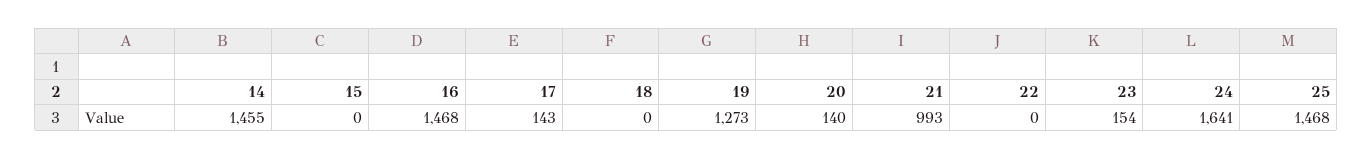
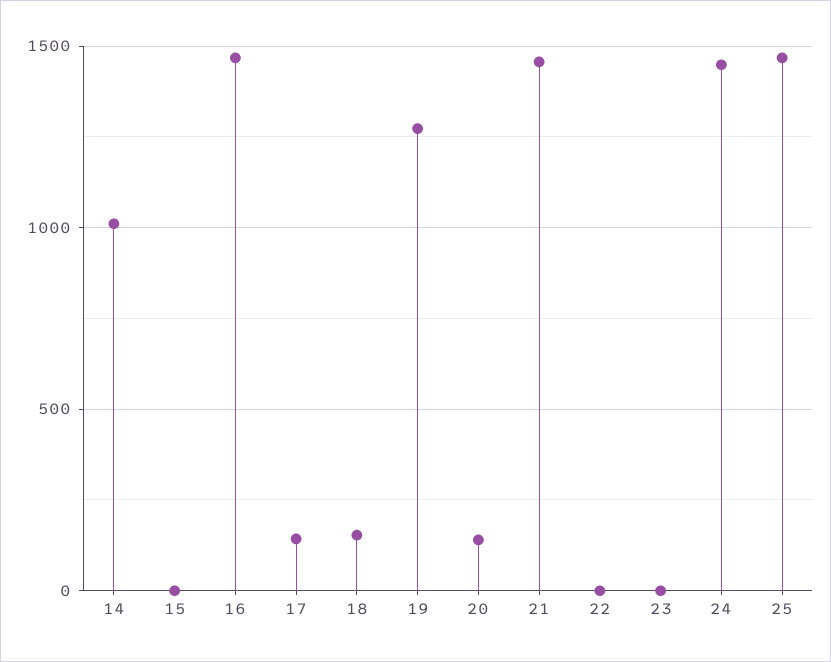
  {
-   "14": 1455,
+   "14": 1000,
    "15": 0,
    "16": 1468,
    "17": 143,
-   "18": 0,
+   "18": 150,
    "19": 1273,
    "20": 140,
-   "21": 993,
+   "21": 1450,
    "22": 0,
-   "23": 154,
+   "23": 0,
-   "24": 1641,
+   "24": 1450,
    "25": 1468
  }

